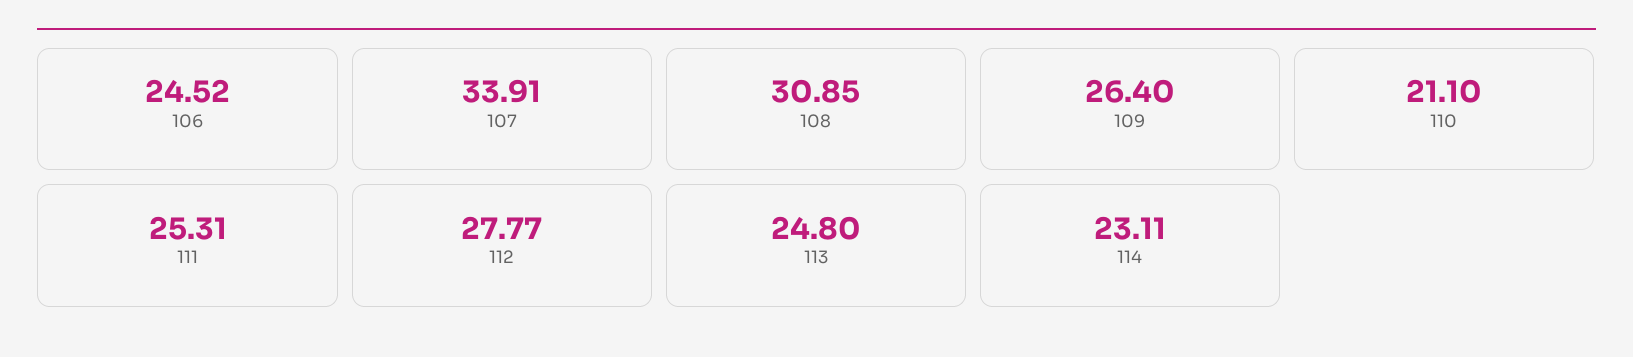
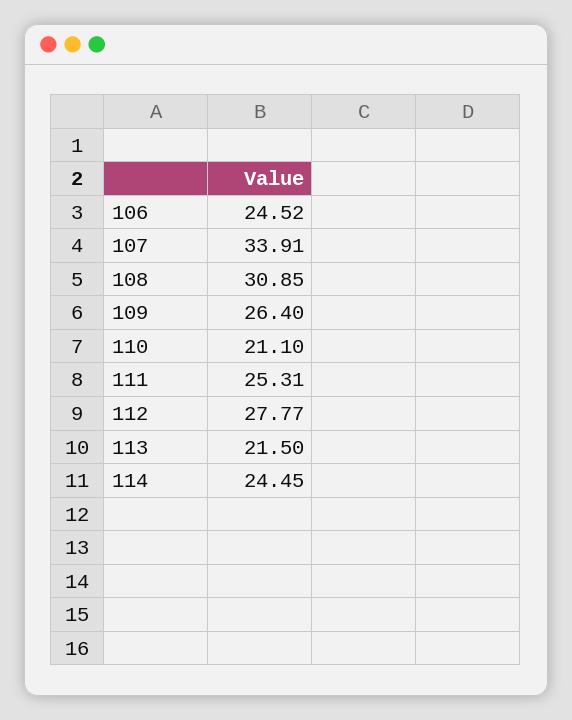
  {
    "106": 24.52,
    "107": 33.91,
    "108": 30.85,
    "109": 26.4,
    "110": 21.1,
    "111": 25.31,
    "112": 27.77,
-   "113": 24.8,
+   "113": 21.5,
-   "114": 23.11
+   "114": 24.45
  }

